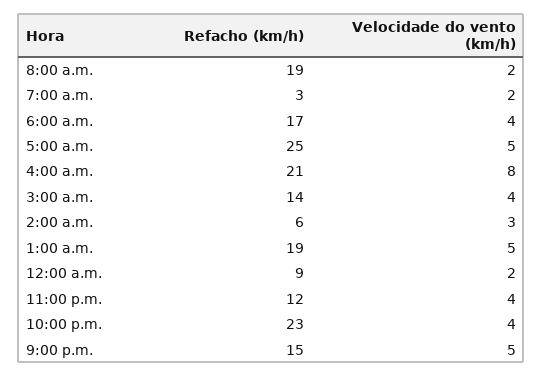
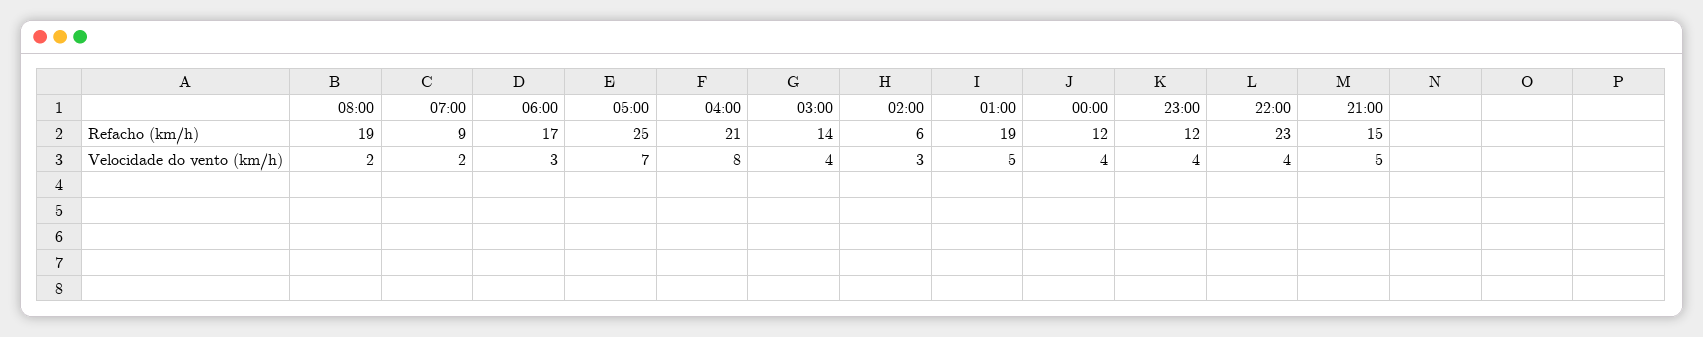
  {
    "Refacho (km/h)": {
      "8:00 a.m.": 19,
-     "7:00 a.m.": 3,
+     "7:00 a.m.": 9,
      "6:00 a.m.": 17,
      "5:00 a.m.": 25,
      "4:00 a.m.": 21,
      "3:00 a.m.": 14,
      "2:00 a.m.": 6,
      "1:00 a.m.": 19,
-     "12:00 a.m.": 9,
+     "12:00 a.m.": 12,
      "11:00 p.m.": 12,
      "10:00 p.m.": 23,
      "9:00 p.m.": 15
    },
    "Velocidade do vento (km/h)": {
      "8:00 a.m.": 2,
      "7:00 a.m.": 2,
-     "6:00 a.m.": 4,
+     "6:00 a.m.": 3,
-     "5:00 a.m.": 5,
+     "5:00 a.m.": 7,
      "4:00 a.m.": 8,
      "3:00 a.m.": 4,
      "2:00 a.m.": 3,
      "1:00 a.m.": 5,
-     "12:00 a.m.": 2,
+     "12:00 a.m.": 4,
      "11:00 p.m.": 4,
      "10:00 p.m.": 4,
      "9:00 p.m.": 5
    }
  }

